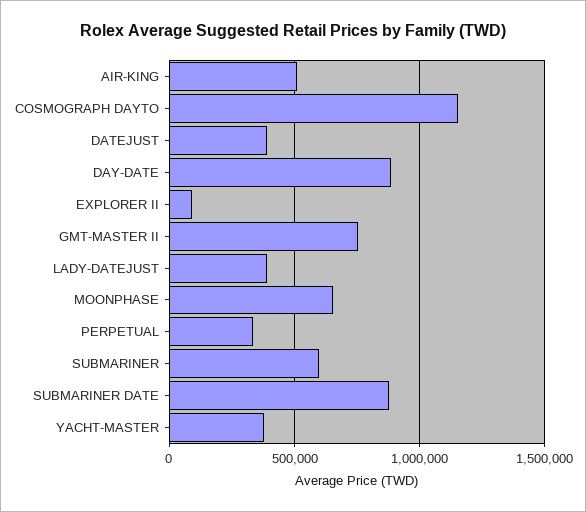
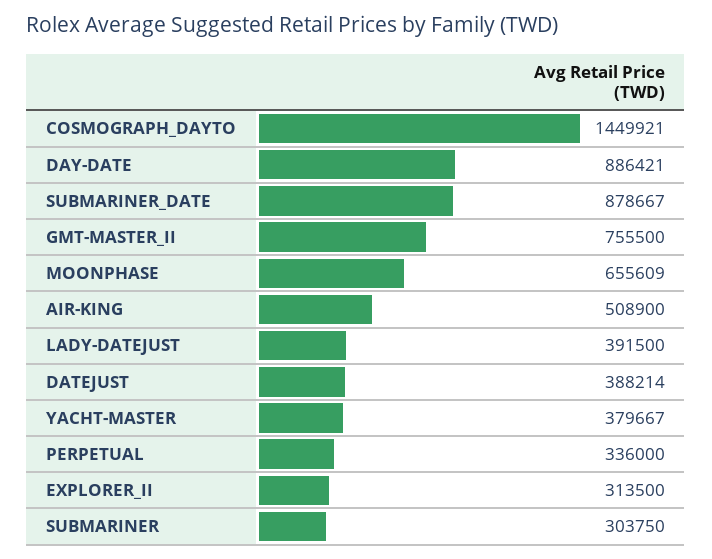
  {
    "AIR-KING": 508900,
-   "COSMOGRAPH DAYTO": 1150000,
+   "COSMOGRAPH DAYTO": 1449921,
    "DATEJUST": 388214,
    "DAY-DATE": 886421,
-   "EXPLORER II": 100000,
+   "EXPLORER II": 313500,
    "GMT-MASTER II": 755500,
    "LADY-DATEJUST": 391500,
    "MOONPHASE": 655609,
    "PERPETUAL": 336000,
-   "SUBMARINER": 600000,
+   "SUBMARINER": 303750,
    "SUBMARINER DATE": 878667,
    "YACHT-MASTER": 379667
  }

